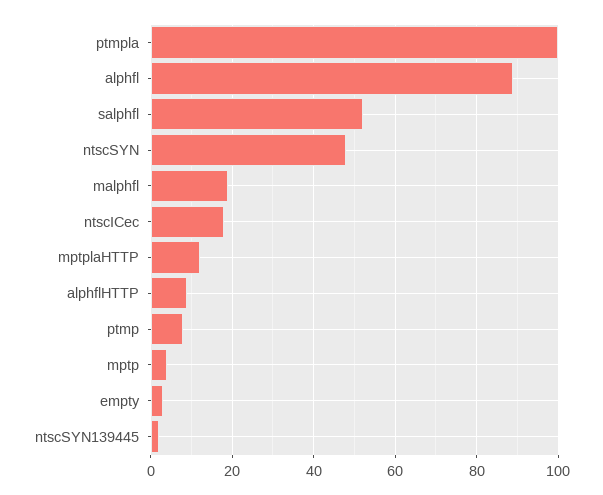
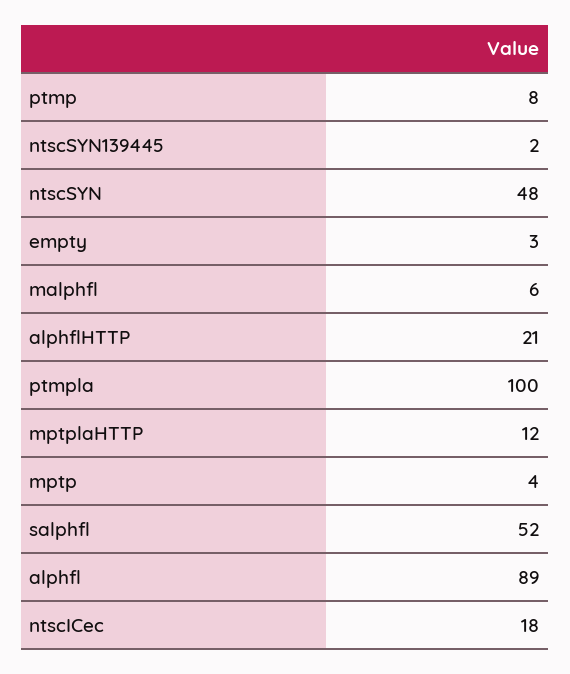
  {
    "ptmpla": 100,
    "alphfl": 89,
    "salphfl": 52,
    "ntscSYN": 48,
-   "malphfl": 20,
+   "malphfl": 6,
    "ntscICec": 18,
    "mptplaHTTP": 12,
-   "alphflHTTP": 10,
+   "alphflHTTP": 21,
    "ptmp": 8,
    "mptp": 4,
    "empty": 3,
    "ntscSYN139445": 2
  }

